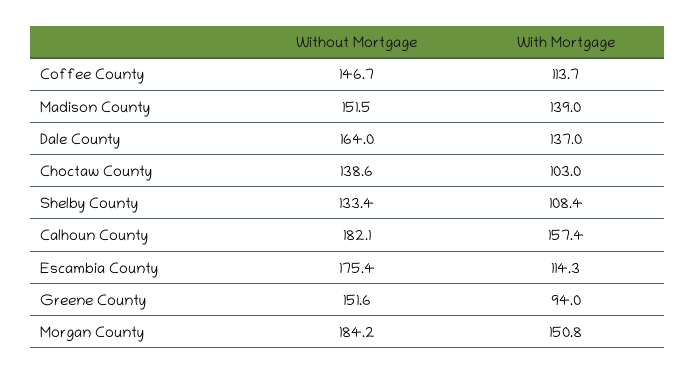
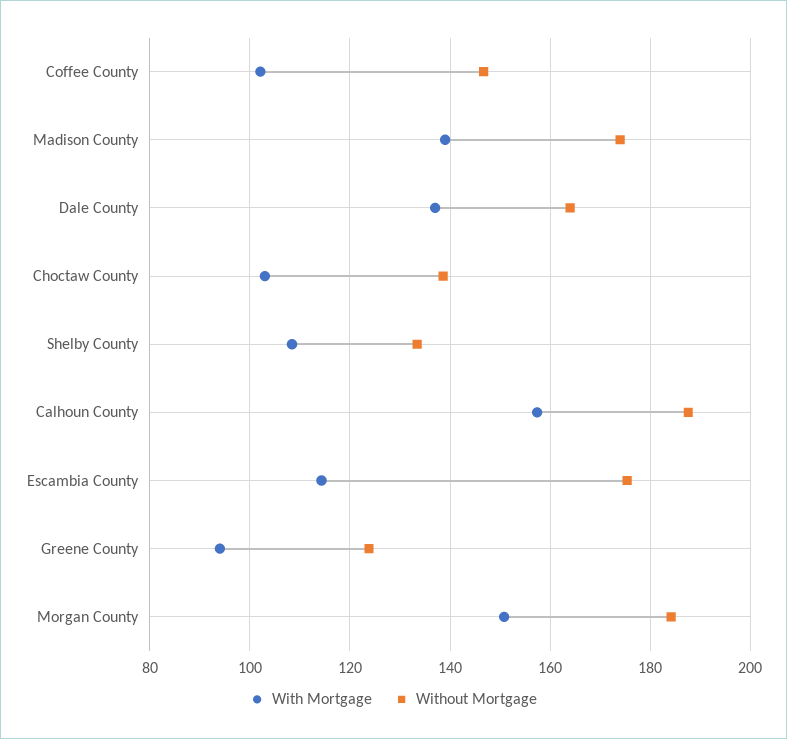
  {
    "Without Mortgage": {
      "Coffee County": 146.7,
-     "Madison County": 151.5,
+     "Madison County": 174,
      "Dale County": 164,
      "Choctaw County": 138.6,
      "Shelby County": 133.4,
-     "Calhoun County": 182.1,
+     "Calhoun County": 188,
      "Escambia County": 175.4,
-     "Greene County": 151.6,
+     "Greene County": 124,
      "Morgan County": 184.2
    },
    "With Mortgage": {
-     "Coffee County": 113.7,
+     "Coffee County": 102,
      "Madison County": 139,
      "Dale County": 137,
      "Choctaw County": 103,
      "Shelby County": 108.4,
      "Calhoun County": 157.4,
      "Escambia County": 114.3,
      "Greene County": 94,
      "Morgan County": 150.8
    }
  }

